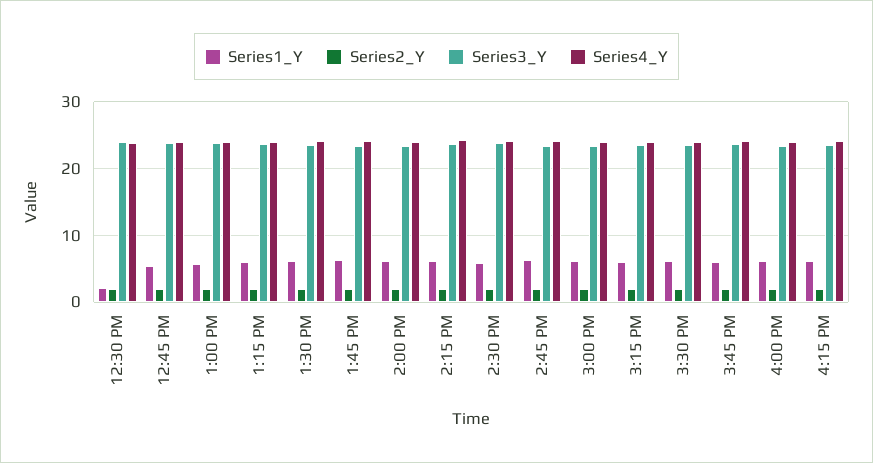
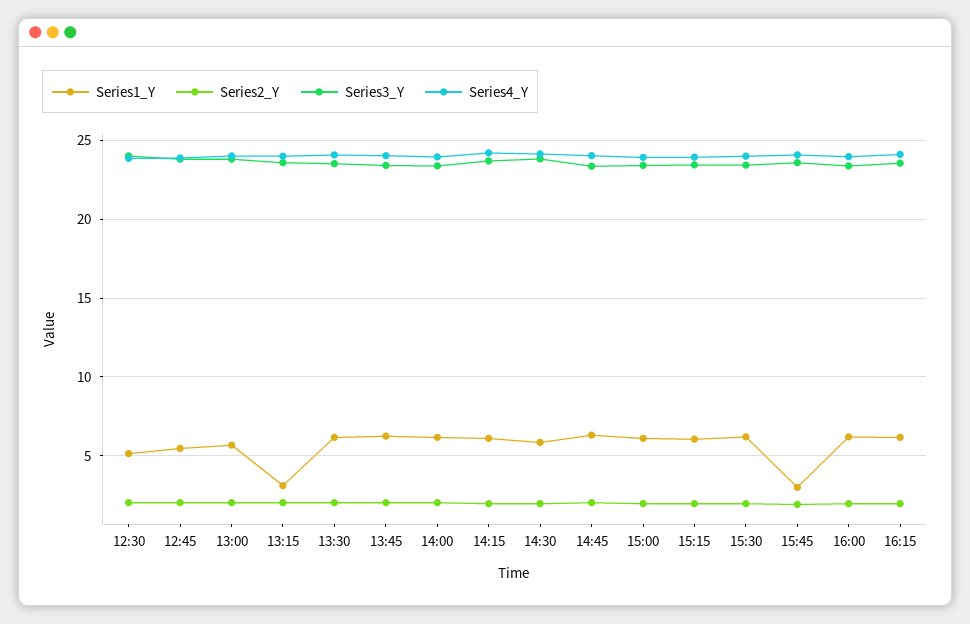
  {
    "Series1_Y": {
-     "12:30 PM": 2,
+     "12:30 PM": 5,
      "12:45 PM": 5.5,
      "1:00 PM": 5.5,
-     "1:15 PM": 6,
+     "1:15 PM": 3,
      "1:30 PM": 6,
      "1:45 PM": 6,
      "2:00 PM": 6,
      "2:15 PM": 6,
      "2:30 PM": 6,
      "2:45 PM": 6.5,
      "3:00 PM": 6,
      "3:15 PM": 6,
      "3:30 PM": 6,
-     "3:45 PM": 6,
+     "3:45 PM": 3,
      "4:00 PM": 6,
      "4:15 PM": 6
    },
    "Series2_Y": {
      "12:30 PM": 2,
      "12:45 PM": 2,
      "1:00 PM": 2,
      "1:15 PM": 2,
      "1:30 PM": 2,
      "1:45 PM": 2,
      "2:00 PM": 2,
      "2:15 PM": 2,
      "2:30 PM": 2,
      "2:45 PM": 2,
      "3:00 PM": 2,
      "3:15 PM": 2,
      "3:30 PM": 2,
      "3:45 PM": 2,
      "4:00 PM": 2,
      "4:15 PM": 2
    },
    "Series3_Y": {
      "12:30 PM": 24,
      "12:45 PM": 24,
      "1:00 PM": 24,
      "1:15 PM": 23.5,
      "1:30 PM": 23.5,
      "1:45 PM": 23.5,
      "2:00 PM": 23.5,
      "2:15 PM": 23.5,
      "2:30 PM": 24,
      "2:45 PM": 23.5,
      "3:00 PM": 23.5,
      "3:15 PM": 23.5,
      "3:30 PM": 23.5,
      "3:45 PM": 23.5,
      "4:00 PM": 23.5,
      "4:15 PM": 23.5
    },
    "Series4_Y": {
      "12:30 PM": 24,
      "12:45 PM": 24,
      "1:00 PM": 24,
      "1:15 PM": 24,
      "1:30 PM": 24,
      "1:45 PM": 24,
      "2:00 PM": 24,
      "2:15 PM": 24,
      "2:30 PM": 24,
      "2:45 PM": 24,
      "3:00 PM": 24,
      "3:15 PM": 24,
      "3:30 PM": 24,
      "3:45 PM": 24,
      "4:00 PM": 24,
      "4:15 PM": 24
    }
  }

